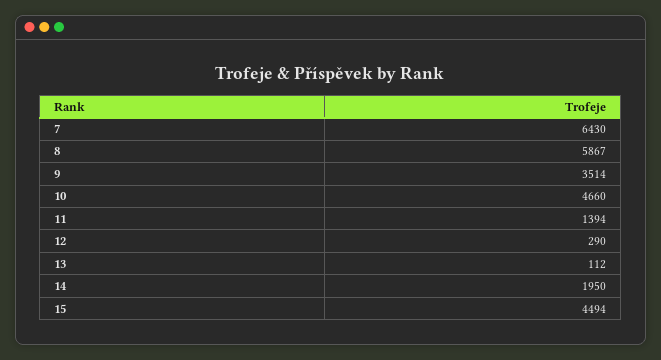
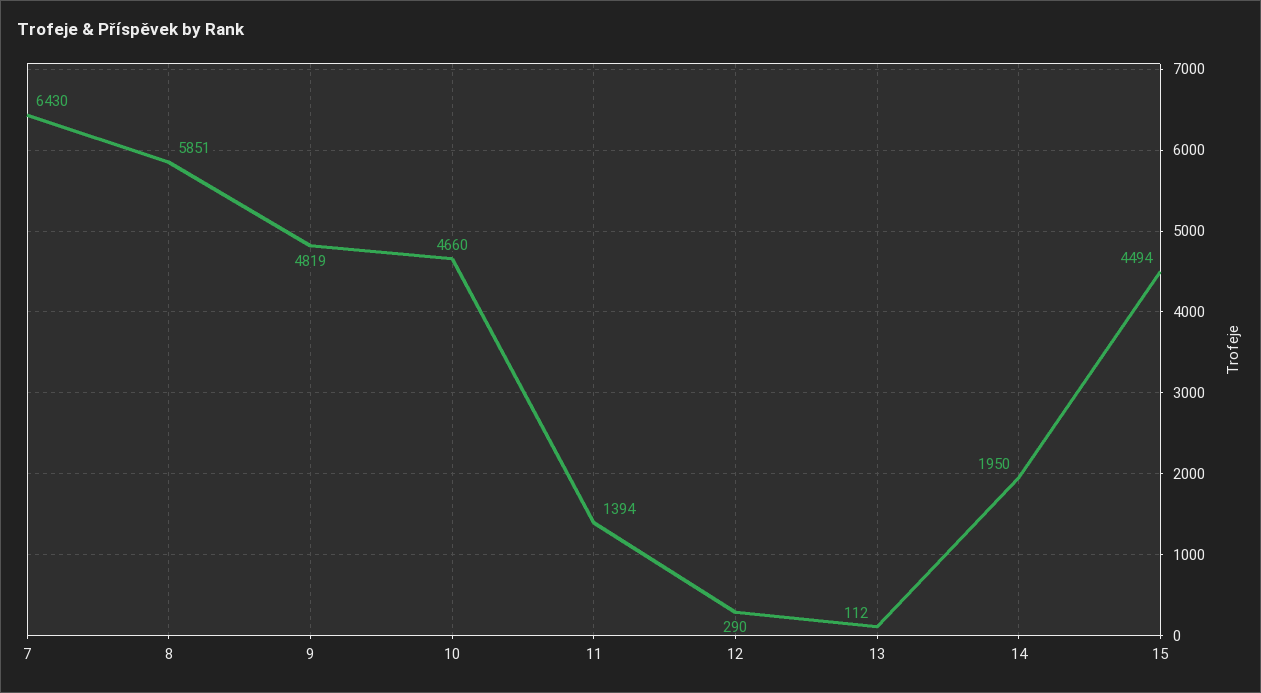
  {
    "7": 6430,
-   "8": 5867,
+   "8": 5851,
-   "9": 3514,
+   "9": 4819,
    "10": 4660,
    "11": 1394,
    "12": 290,
    "13": 112,
    "14": 1950,
    "15": 4494
  }

